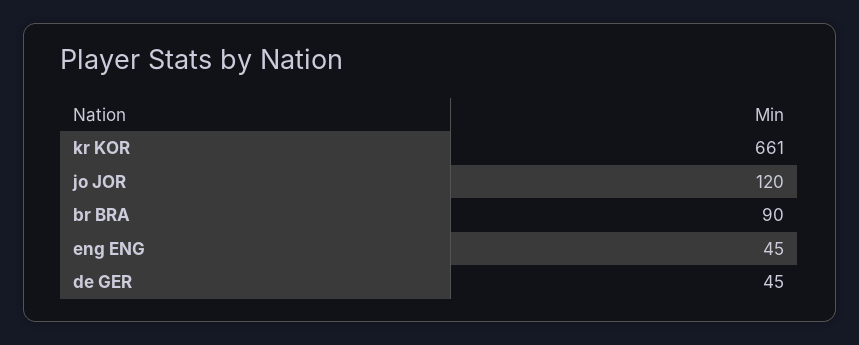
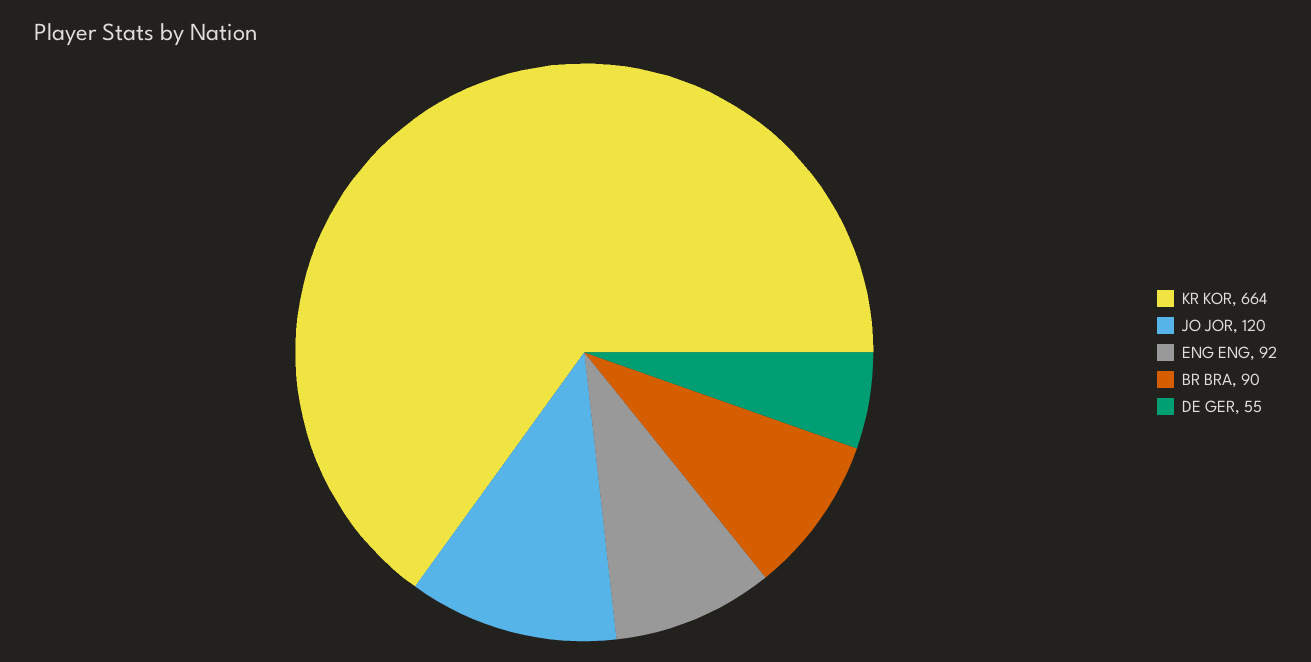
  {
-   "kr KOR": 661,
+   "kr KOR": 664,
    "jo JOR": 120,
    "br BRA": 90,
-   "eng ENG": 45,
+   "eng ENG": 92,
-   "de GER": 45
+   "de GER": 55
  }

